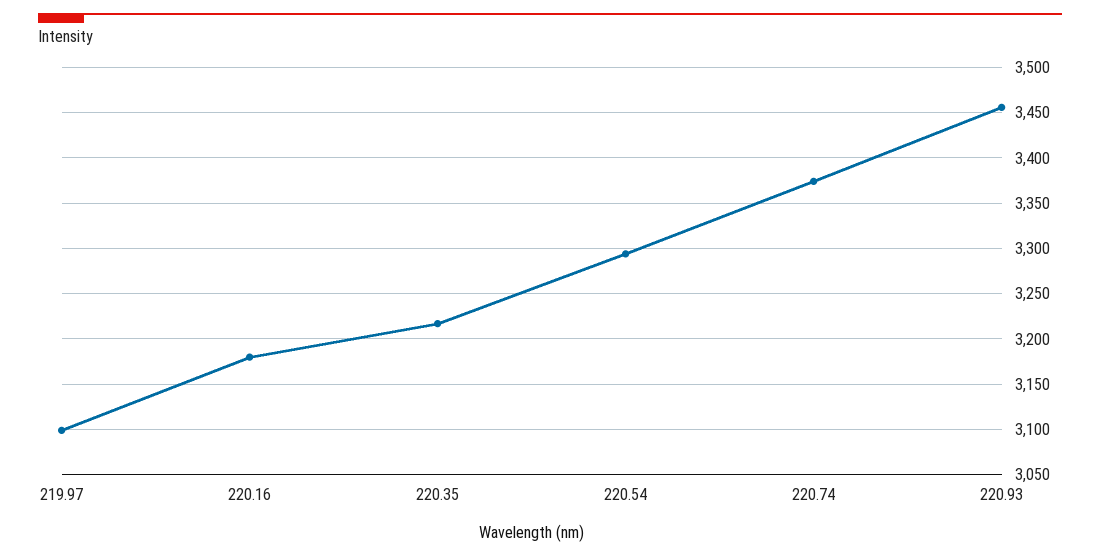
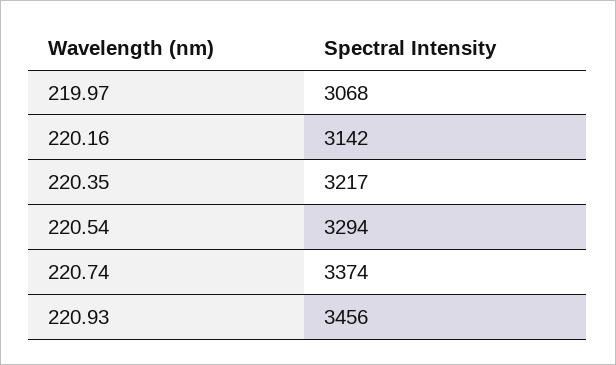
  {
-   "219.97": 3100,
+   "219.97": 3068,
-   "220.16": 3180,
+   "220.16": 3142,
    "220.35": 3217,
    "220.54": 3294,
    "220.74": 3374,
    "220.93": 3456
  }

